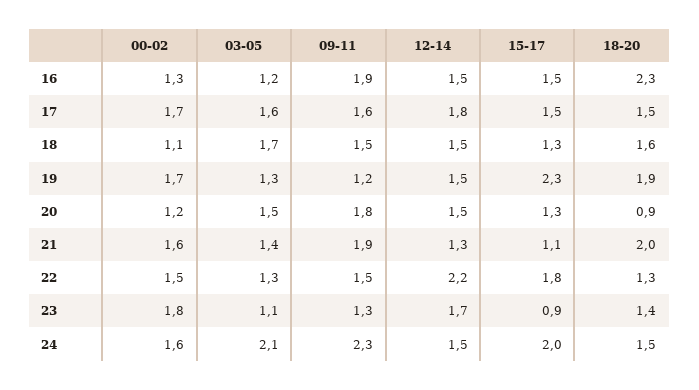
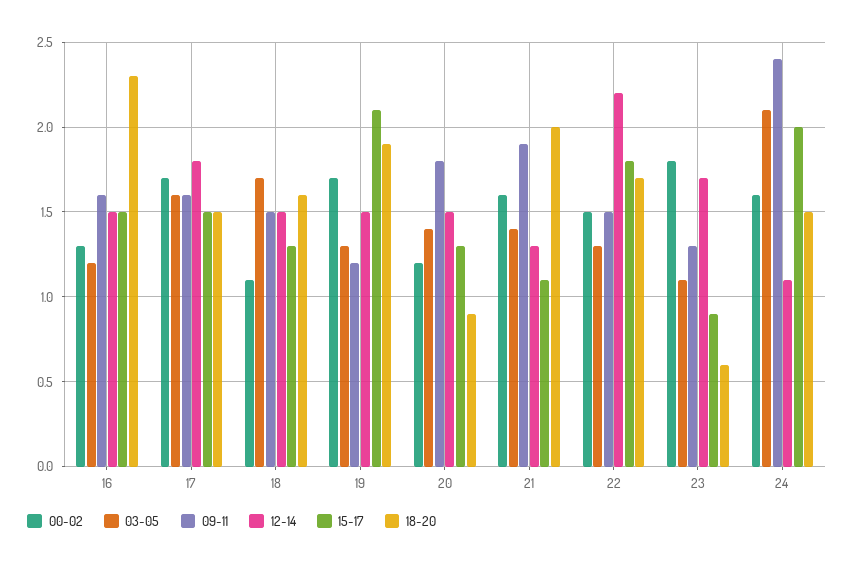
  {
    "00-02": {
      "16": 1.3,
      "17": 1.7,
      "18": 1.1,
      "19": 1.7,
      "20": 1.2,
      "21": 1.6,
      "22": 1.5,
      "23": 1.8,
      "24": 1.6
    },
    "03-05": {
      "16": 1.2,
      "17": 1.6,
      "18": 1.7,
      "19": 1.3,
-     "20": 1.5,
+     "20": 1.4,
      "21": 1.4,
      "22": 1.3,
      "23": 1.1,
      "24": 2.1
    },
    "09-11": {
-     "16": 1.9,
+     "16": 1.6,
      "17": 1.6,
      "18": 1.5,
      "19": 1.2,
      "20": 1.8,
      "21": 1.9,
      "22": 1.5,
      "23": 1.3,
-     "24": 2.3
+     "24": 2.4
    },
    "12-14": {
      "16": 1.5,
      "17": 1.8,
      "18": 1.5,
      "19": 1.5,
      "20": 1.5,
      "21": 1.3,
      "22": 2.2,
      "23": 1.7,
-     "24": 1.5
+     "24": 1.1
    },
    "15-17": {
      "16": 1.5,
      "17": 1.5,
      "18": 1.3,
-     "19": 2.3,
+     "19": 2.1,
      "20": 1.3,
      "21": 1.1,
      "22": 1.8,
      "23": 0.9,
      "24": 2
    },
    "18-20": {
      "16": 2.3,
      "17": 1.5,
      "18": 1.6,
      "19": 1.9,
      "20": 0.9,
      "21": 2,
-     "22": 1.3,
+     "22": 1.7,
-     "23": 1.4,
+     "23": 0.6,
      "24": 1.5
    }
  }

